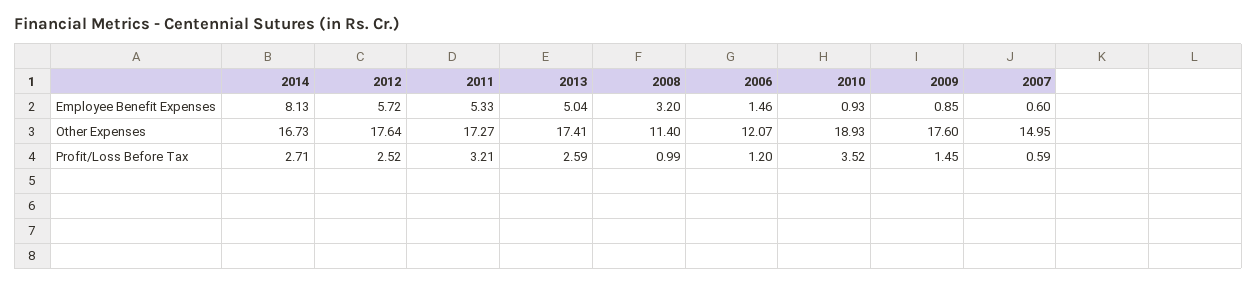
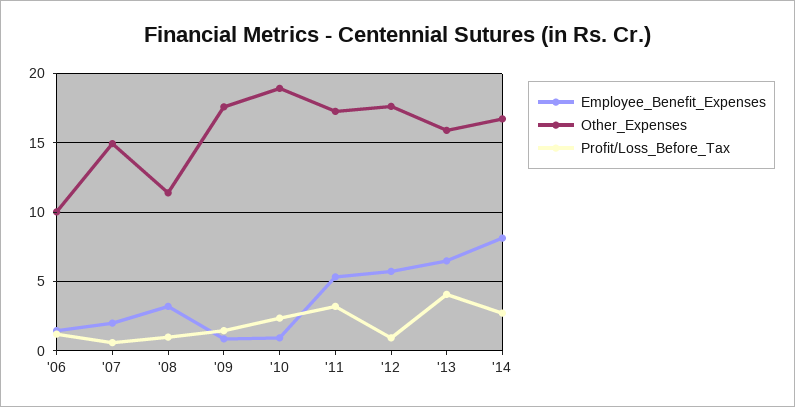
  {
    "Employee Benefit Expenses": {
      "2014": 8.13,
      "2012": 5.72,
      "2011": 5.33,
-     "2013": 5.04,
+     "2013": 6.5,
      "2008": 3.2,
      "2006": 1.46,
      "2010": 0.93,
      "2009": 0.85,
-     "2007": 0.6
+     "2007": 2
    },
    "Other Expenses": {
      "2014": 16.73,
      "2012": 17.64,
      "2011": 17.27,
-     "2013": 17.41,
+     "2013": 16,
      "2008": 11.4,
-     "2006": 12.07,
+     "2006": 10,
      "2010": 18.93,
      "2009": 17.6,
      "2007": 14.95
    },
    "Profit/Loss Before Tax": {
      "2014": 2.71,
-     "2012": 2.52,
+     "2012": 1,
      "2011": 3.21,
-     "2013": 2.59,
+     "2013": 4,
      "2008": 0.99,
      "2006": 1.2,
-     "2010": 3.52,
+     "2010": 2.5,
      "2009": 1.45,
      "2007": 0.59
    }
  }

